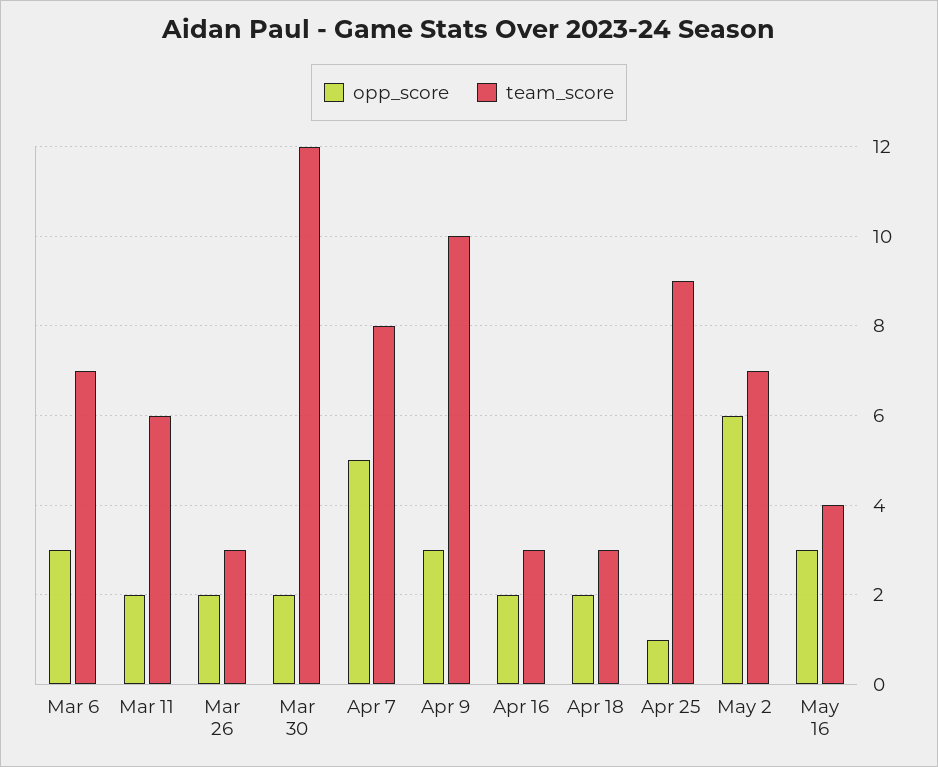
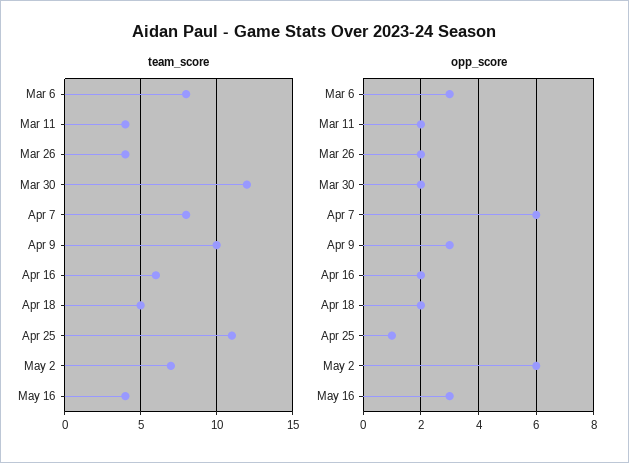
  {
    "opp_score": {
      "Mar 6": 3,
      "Mar 11": 2,
      "Mar 26": 2,
      "Mar 30": 2,
-     "Apr 7": 5,
+     "Apr 7": 6,
      "Apr 9": 3,
      "Apr 16": 2,
      "Apr 18": 2,
      "Apr 25": 1,
      "May 2": 6,
      "May 16": 3
    },
    "team_score": {
-     "Mar 6": 7,
+     "Mar 6": 8,
-     "Mar 11": 6,
+     "Mar 11": 4,
-     "Mar 26": 3,
+     "Mar 26": 4,
      "Mar 30": 12,
      "Apr 7": 8,
      "Apr 9": 10,
-     "Apr 16": 3,
+     "Apr 16": 6,
-     "Apr 18": 3,
+     "Apr 18": 5,
-     "Apr 25": 9,
+     "Apr 25": 11,
      "May 2": 7,
      "May 16": 4
    }
  }

